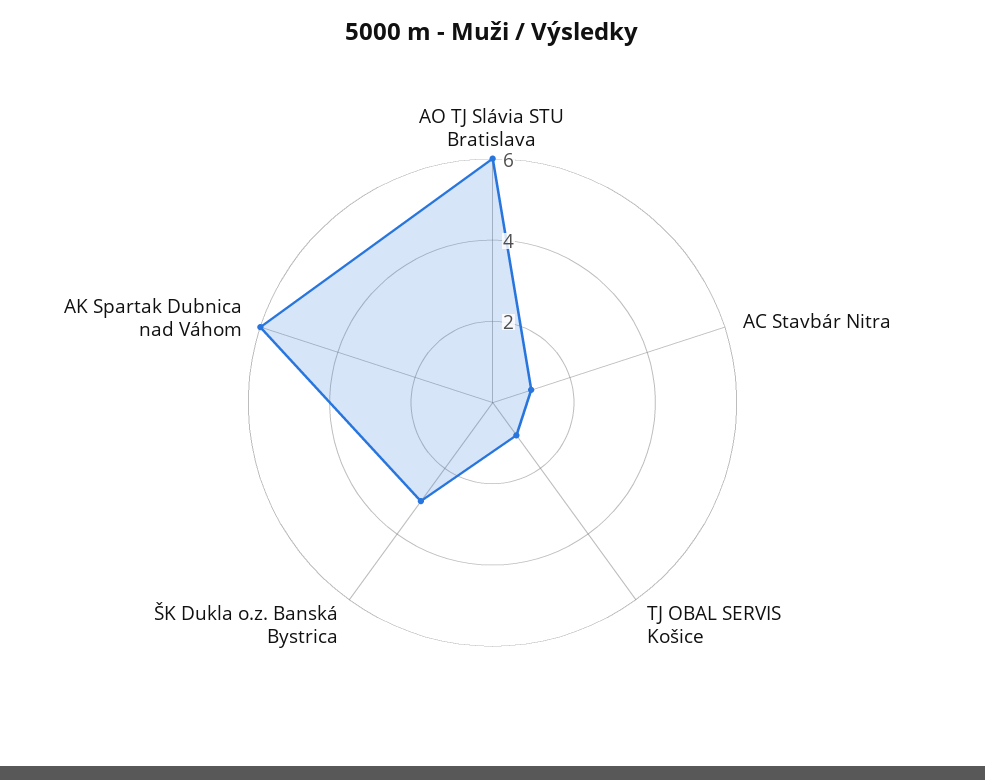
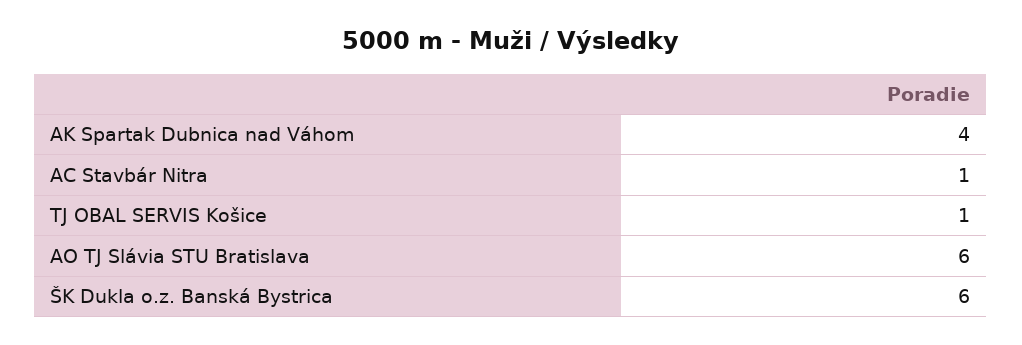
  {
    "AO TJ Slávia STU Bratislava": 6,
    "AC Stavbár Nitra": 1,
    "TJ OBAL SERVIS Košice": 1,
-   "ŠK Dukla o.z. Banská Bystrica": 3,
+   "ŠK Dukla o.z. Banská Bystrica": 6,
-   "AK Spartak Dubnica nad Váhom": 6
+   "AK Spartak Dubnica nad Váhom": 4
  }

